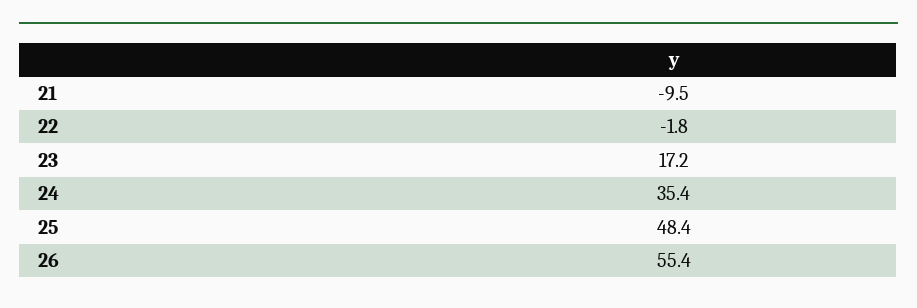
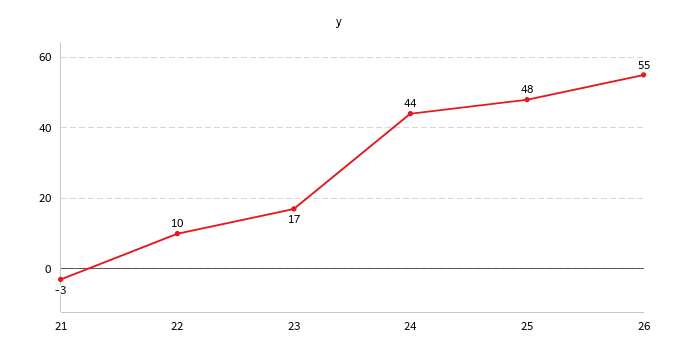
  {
-   "21": -9.5,
+   "21": -3,
-   "22": -1.8,
+   "22": 10,
    "23": 17.2,
-   "24": 35.4,
+   "24": 44,
    "25": 48.4,
    "26": 55.4
  }

